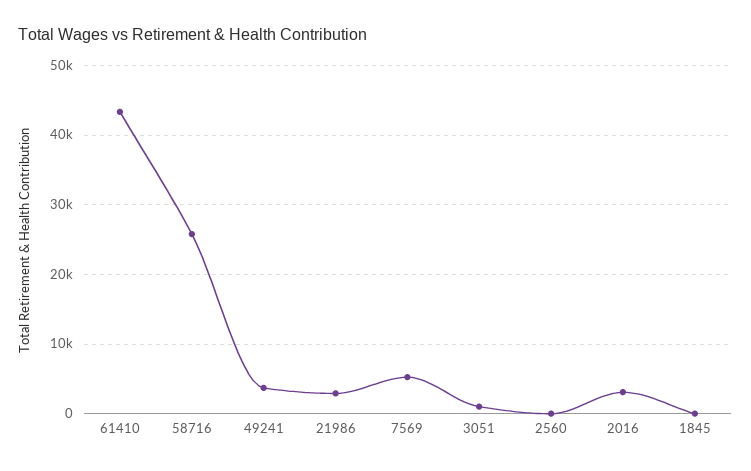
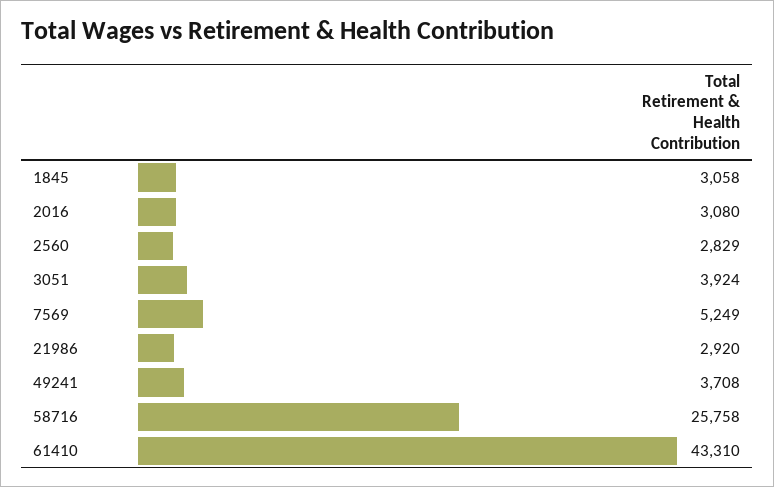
  {
    "61410": 43310,
    "58716": 25758,
    "49241": 3708,
    "21986": 2920,
    "7569": 5249,
-   "3051": 1000,
+   "3051": 3924,
-   "2560": 0,
+   "2560": 2829,
    "2016": 3080,
-   "1845": 0
+   "1845": 3058
  }

